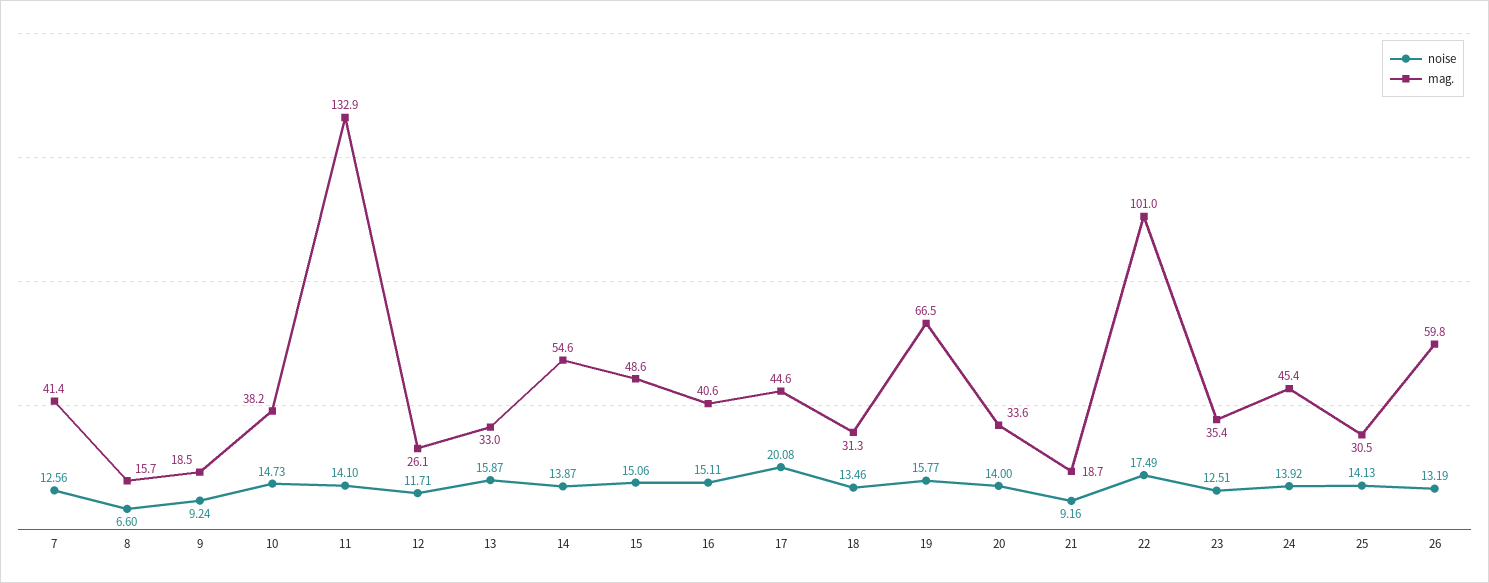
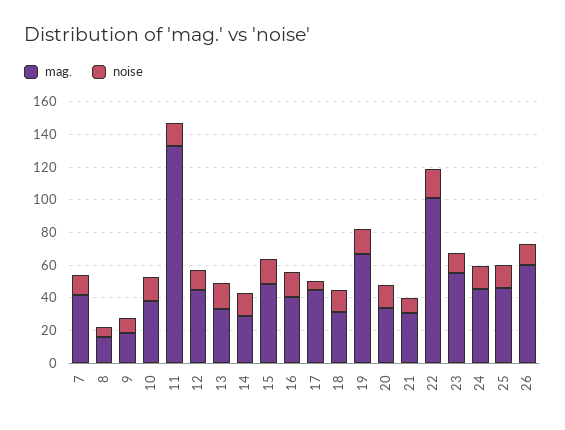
  {
    "noise": {
      "7": 12.56,
      "8": 6.6,
      "9": 9.24,
      "10": 14.73,
      "11": 14.1,
      "12": 11.71,
      "13": 15.87,
      "14": 13.87,
      "15": 15.06,
      "16": 15.11,
-     "17": 20.08,
+     "17": 5,
      "18": 13.46,
      "19": 15.77,
      "20": 14,
      "21": 9.16,
      "22": 17.49,
      "23": 12.51,
      "24": 13.92,
      "25": 14.13,
      "26": 13.19
    },
    "mag.": {
      "7": 41.4,
      "8": 15.7,
      "9": 18.5,
      "10": 38.2,
      "11": 132.9,
-     "12": 26.1,
+     "12": 45,
      "13": 33,
-     "14": 54.6,
+     "14": 30,
      "15": 48.6,
      "16": 40.6,
      "17": 44.6,
      "18": 31.3,
      "19": 66.5,
      "20": 33.6,
-     "21": 18.7,
+     "21": 30,
      "22": 101,
-     "23": 35.4,
+     "23": 55,
      "24": 45.4,
-     "25": 30.5,
+     "25": 45,
      "26": 59.8
    }
  }

